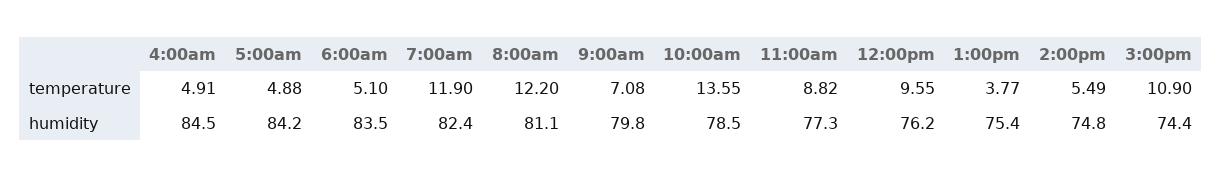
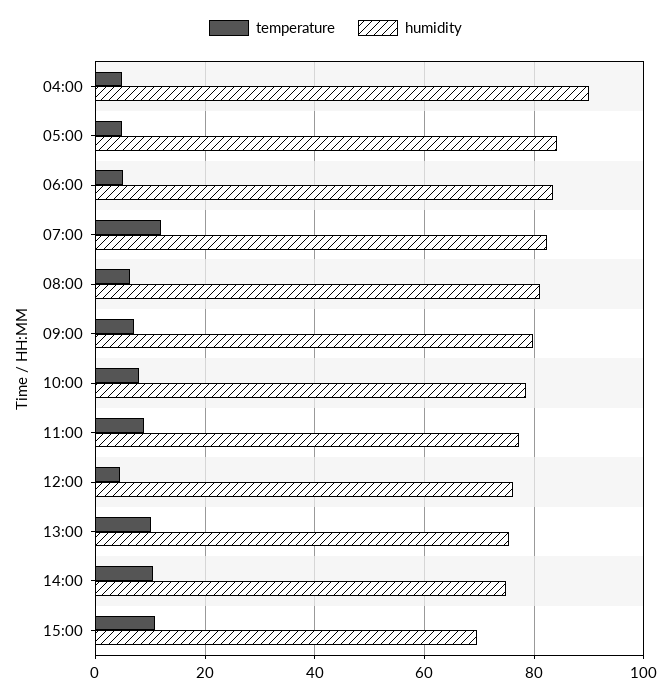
  {
    "temperature": {
      "4:00am": 4.91,
      "5:00am": 4.88,
      "6:00am": 5.1,
      "7:00am": 11.9,
-     "8:00am": 12.2,
+     "8:00am": 6,
      "9:00am": 7.08,
-     "10:00am": 13.55,
+     "10:00am": 8,
      "11:00am": 8.82,
-     "12:00pm": 9.55,
+     "12:00pm": 4,
-     "1:00pm": 3.77,
+     "1:00pm": 10,
-     "2:00pm": 5.49,
+     "2:00pm": 10,
      "3:00pm": 10.9
    },
    "humidity": {
-     "4:00am": 84.5,
+     "4:00am": 90,
      "5:00am": 84.2,
      "6:00am": 83.5,
      "7:00am": 82.4,
      "8:00am": 81.1,
      "9:00am": 79.8,
      "10:00am": 78.5,
      "11:00am": 77.3,
      "12:00pm": 76.2,
      "1:00pm": 75.4,
      "2:00pm": 74.8,
-     "3:00pm": 74.4
+     "3:00pm": 70
    }
  }

